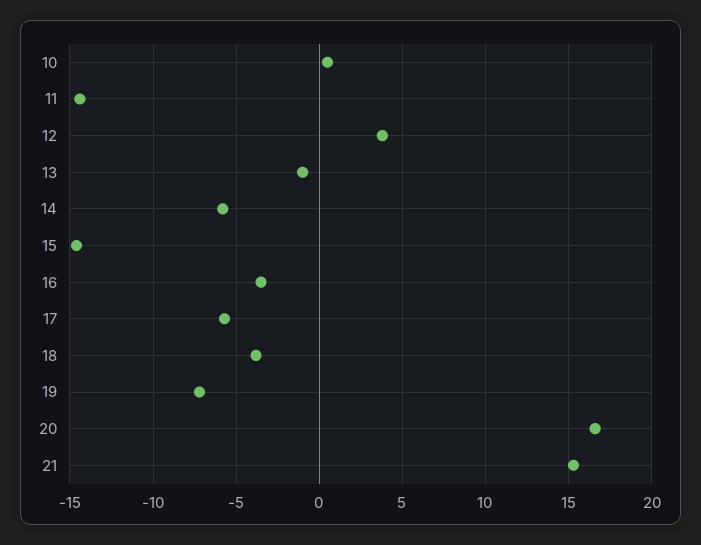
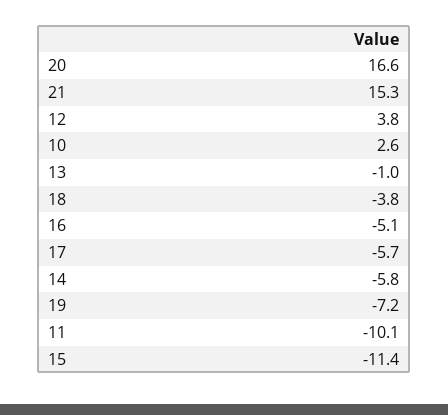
  {
-   "10": 0.5,
+   "10": 2.6,
-   "11": -14.5,
+   "11": -10.1,
    "12": 3.8,
    "13": -1,
    "14": -5.8,
-   "15": -14.5,
+   "15": -11.4,
-   "16": -3.5,
+   "16": -5.1,
    "17": -5.7,
    "18": -3.8,
    "19": -7.2,
    "20": 16.6,
    "21": 15.3
  }

